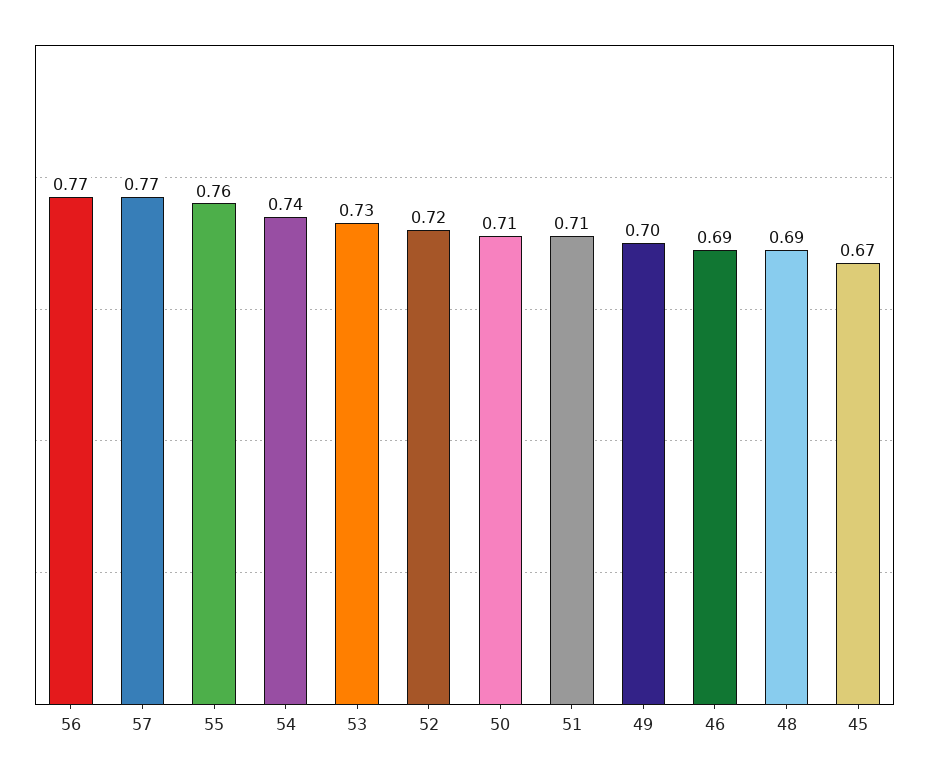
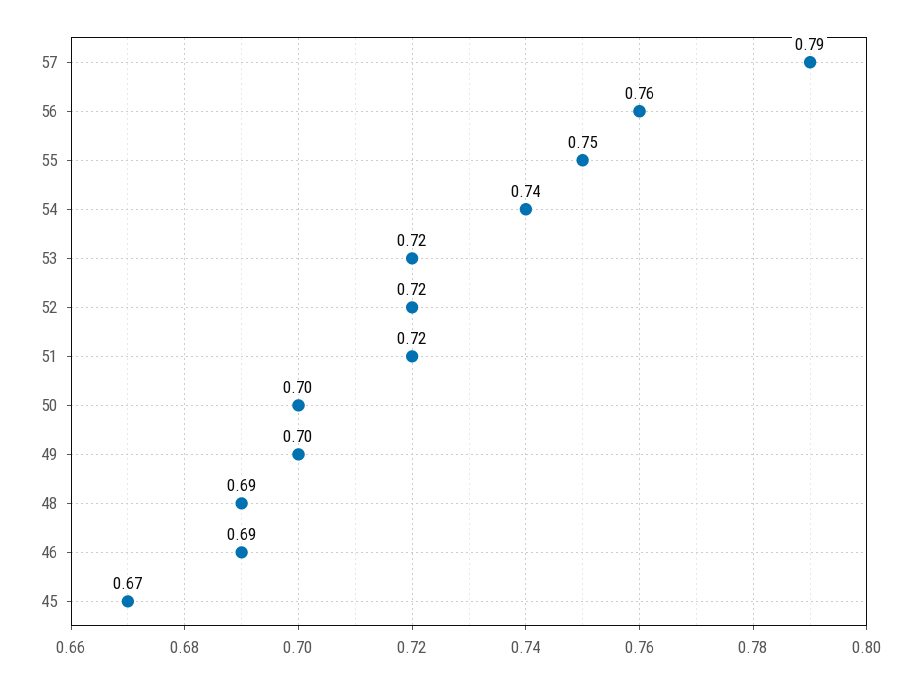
  {
-   "56": 0.77,
+   "56": 0.76,
-   "57": 0.77,
+   "57": 0.79,
-   "55": 0.76,
+   "55": 0.75,
    "54": 0.74,
-   "53": 0.73,
+   "53": 0.72,
    "52": 0.72,
-   "50": 0.71,
+   "50": 0.7,
-   "51": 0.71,
+   "51": 0.72,
    "49": 0.7,
    "46": 0.69,
    "48": 0.69,
    "45": 0.67
  }

